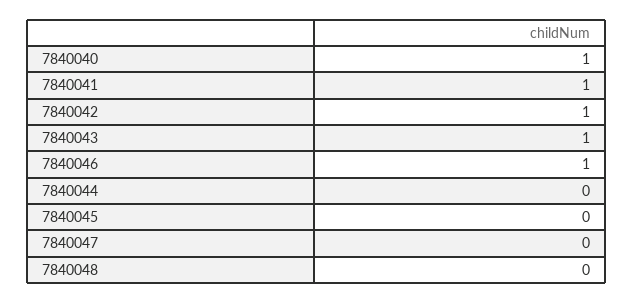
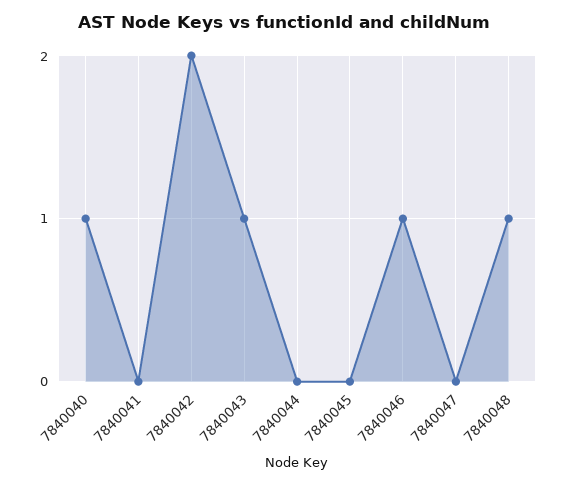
  {
    "7840040": 1,
-   "7840041": 1,
+   "7840041": 0,
-   "7840042": 1,
+   "7840042": 2,
    "7840043": 1,
    "7840046": 1,
    "7840044": 0,
    "7840045": 0,
    "7840047": 0,
-   "7840048": 0
+   "7840048": 1
  }

